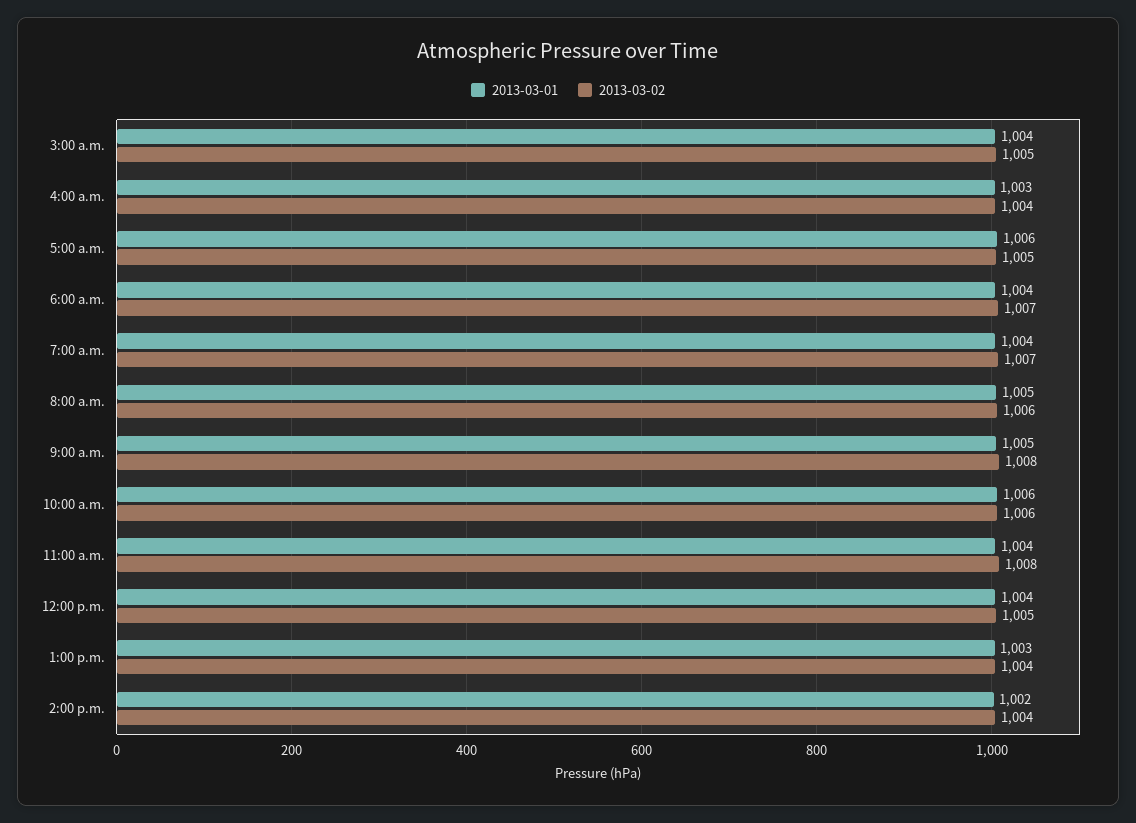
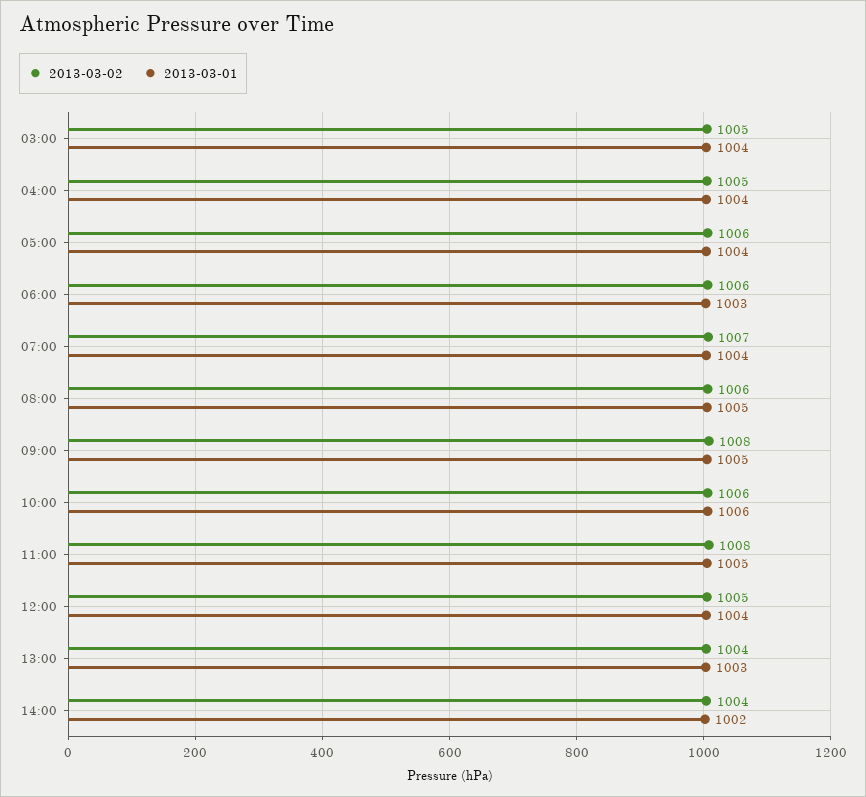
  {
    "2013-03-01": {
      "3:00 a.m.": 1004,
-     "4:00 a.m.": 1003,
+     "4:00 a.m.": 1004,
-     "5:00 a.m.": 1006,
+     "5:00 a.m.": 1004,
-     "6:00 a.m.": 1004,
+     "6:00 a.m.": 1003,
      "7:00 a.m.": 1004,
      "8:00 a.m.": 1005,
      "9:00 a.m.": 1005,
      "10:00 a.m.": 1006,
-     "11:00 a.m.": 1004,
+     "11:00 a.m.": 1005,
      "12:00 p.m.": 1004,
      "1:00 p.m.": 1003,
      "2:00 p.m.": 1002
    },
    "2013-03-02": {
      "3:00 a.m.": 1005,
-     "4:00 a.m.": 1004,
+     "4:00 a.m.": 1005,
-     "5:00 a.m.": 1005,
+     "5:00 a.m.": 1006,
-     "6:00 a.m.": 1007,
+     "6:00 a.m.": 1006,
      "7:00 a.m.": 1007,
      "8:00 a.m.": 1006,
      "9:00 a.m.": 1008,
      "10:00 a.m.": 1006,
      "11:00 a.m.": 1008,
      "12:00 p.m.": 1005,
      "1:00 p.m.": 1004,
      "2:00 p.m.": 1004
    }
  }

